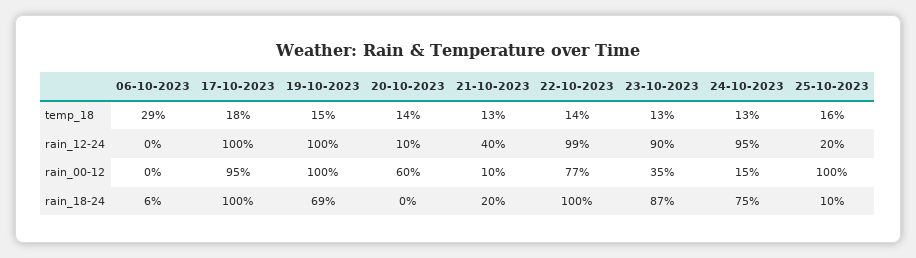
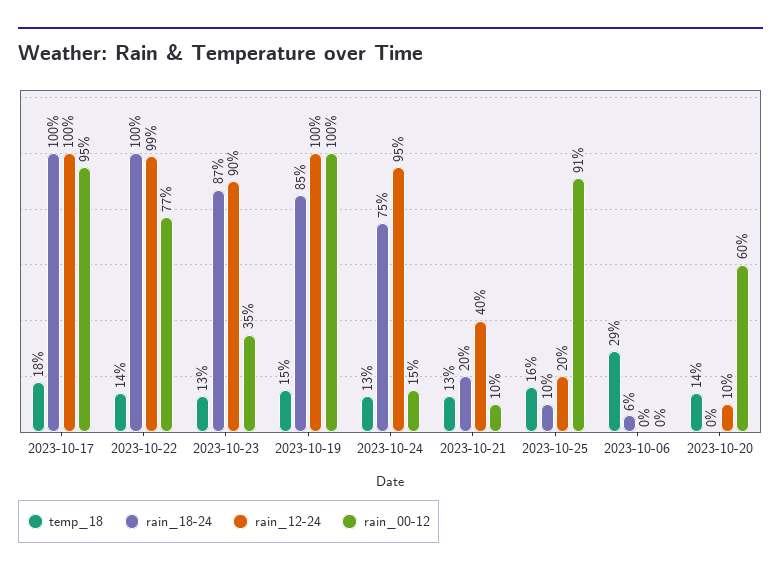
  {
    "temp_18": {
      "06-10-2023": 29,
      "17-10-2023": 18,
      "19-10-2023": 15,
      "20-10-2023": 14,
      "21-10-2023": 13,
      "22-10-2023": 14,
      "23-10-2023": 13,
      "24-10-2023": 13,
      "25-10-2023": 16
    },
    "rain_12-24": {
      "06-10-2023": 0,
      "17-10-2023": 100,
      "19-10-2023": 100,
      "20-10-2023": 10,
      "21-10-2023": 40,
      "22-10-2023": 99,
      "23-10-2023": 90,
      "24-10-2023": 95,
      "25-10-2023": 20
    },
    "rain_00-12": {
      "06-10-2023": 0,
      "17-10-2023": 95,
      "19-10-2023": 100,
      "20-10-2023": 60,
      "21-10-2023": 10,
      "22-10-2023": 77,
      "23-10-2023": 35,
      "24-10-2023": 15,
-     "25-10-2023": 100
+     "25-10-2023": 91
    },
    "rain_18-24": {
      "06-10-2023": 6,
      "17-10-2023": 100,
-     "19-10-2023": 69,
+     "19-10-2023": 85,
      "20-10-2023": 0,
      "21-10-2023": 20,
      "22-10-2023": 100,
      "23-10-2023": 87,
      "24-10-2023": 75,
      "25-10-2023": 10
    }
  }

